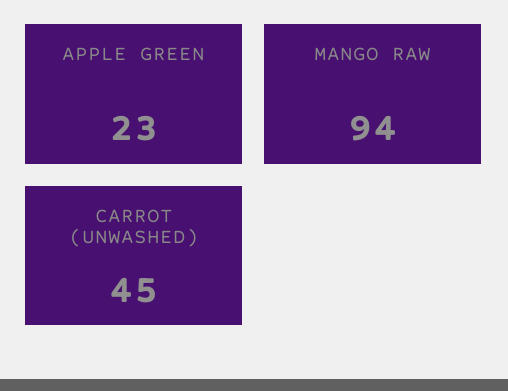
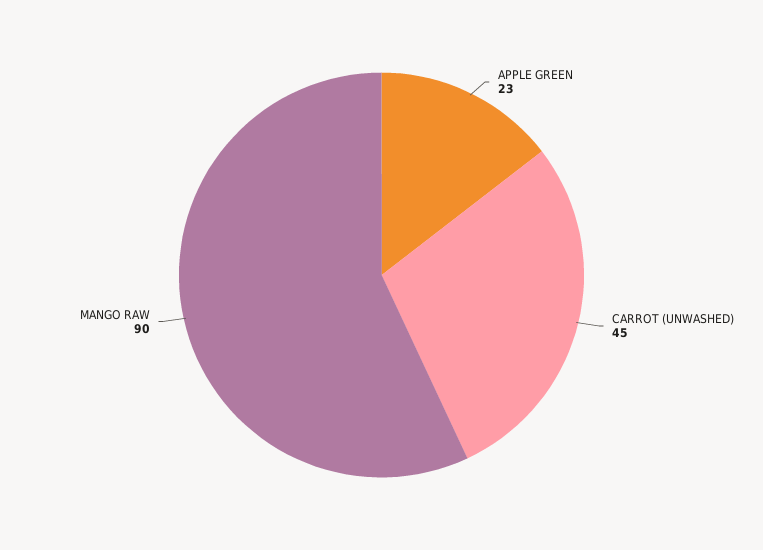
  {
    "APPLE GREEN": 23,
-   "MANGO RAW": 94,
+   "MANGO RAW": 90,
    "CARROT (UNWASHED)": 45
  }

